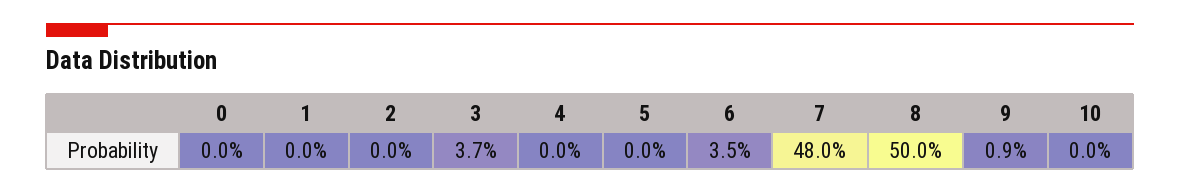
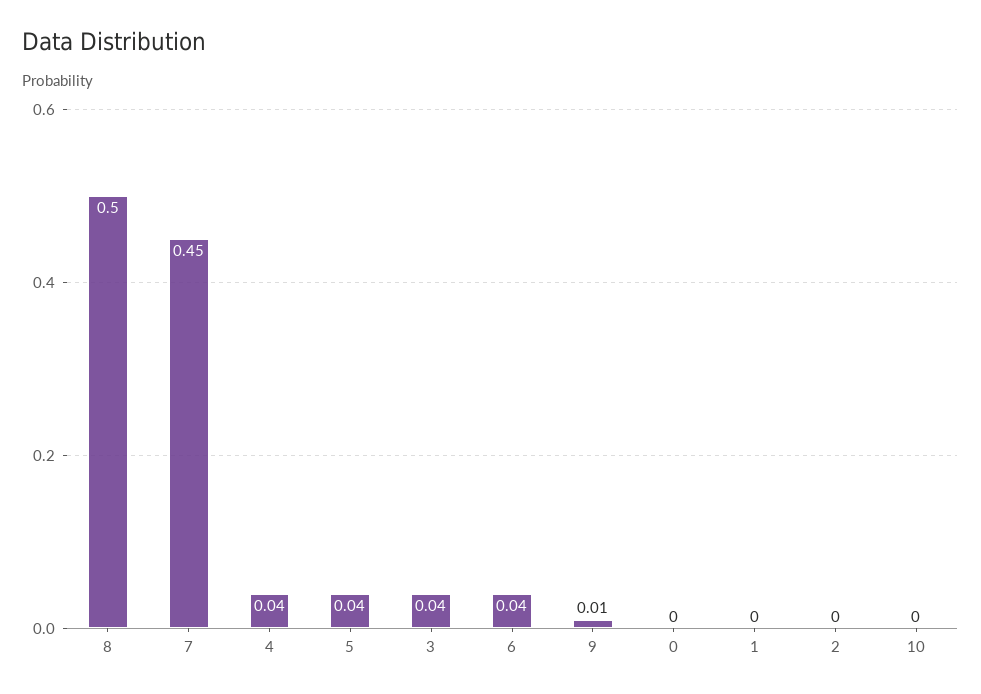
  {
    "0": 0,
    "1": 0,
    "2": 0,
    "3": 0.037,
-   "4": 0,
+   "4": 0.04,
-   "5": 0,
+   "5": 0.04,
    "6": 0.035,
-   "7": 0.48,
+   "7": 0.45,
    "8": 0.5,
    "9": 0.009,
    "10": 0
  }

